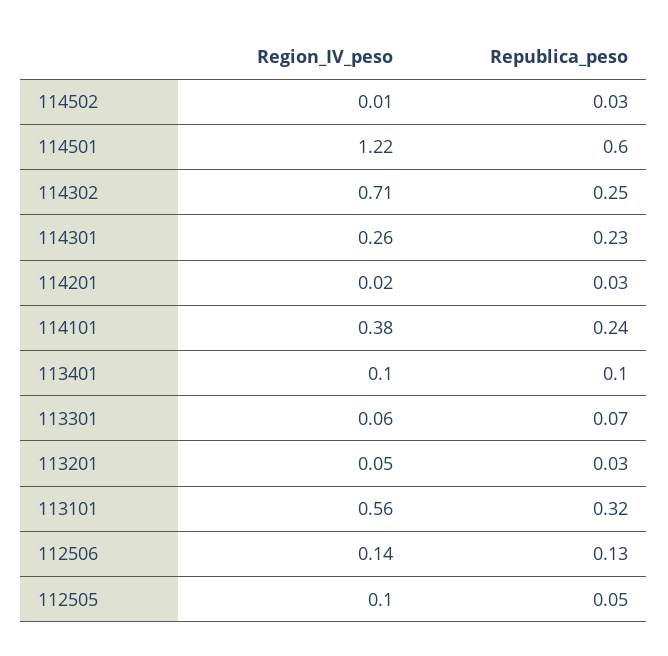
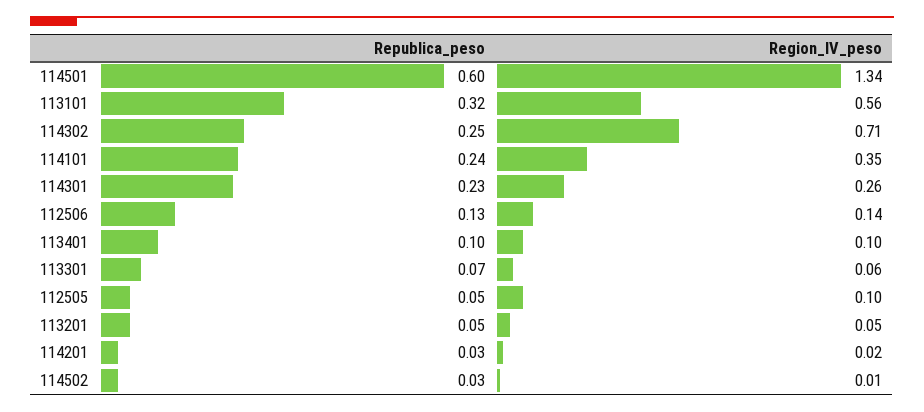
  {
    "Region_IV_peso": {
      "114502": 0.01,
-     "114501": 1.22,
+     "114501": 1.34,
      "114302": 0.71,
      "114301": 0.26,
      "114201": 0.02,
-     "114101": 0.38,
+     "114101": 0.35,
      "113401": 0.1,
      "113301": 0.06,
      "113201": 0.05,
      "113101": 0.56,
      "112506": 0.14,
      "112505": 0.1
    },
    "Republica_peso": {
      "114502": 0.03,
      "114501": 0.6,
      "114302": 0.25,
      "114301": 0.23,
      "114201": 0.03,
      "114101": 0.24,
      "113401": 0.1,
      "113301": 0.07,
-     "113201": 0.03,
+     "113201": 0.05,
      "113101": 0.32,
      "112506": 0.13,
      "112505": 0.05
    }
  }

